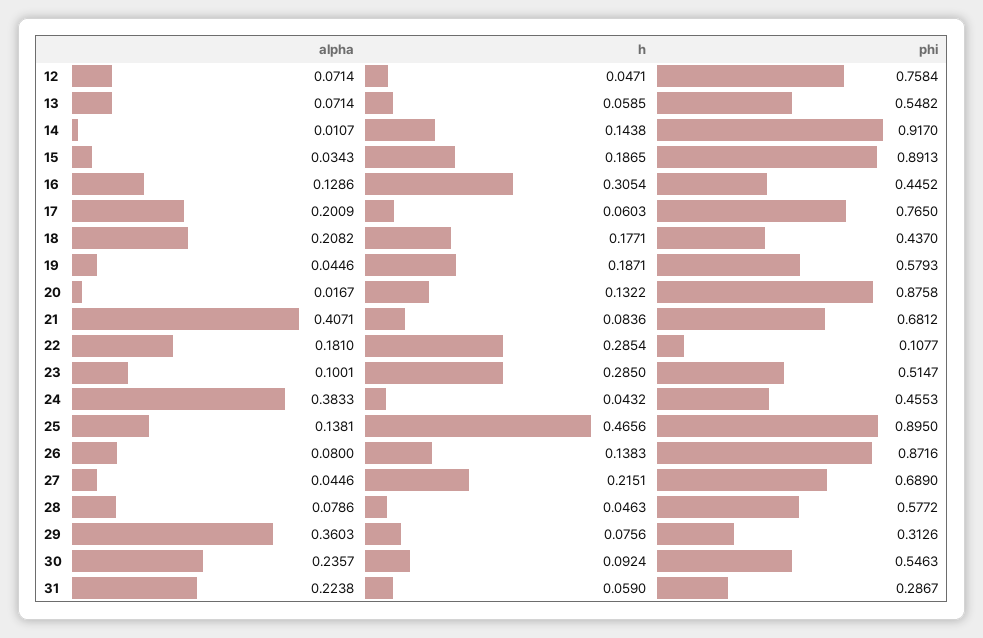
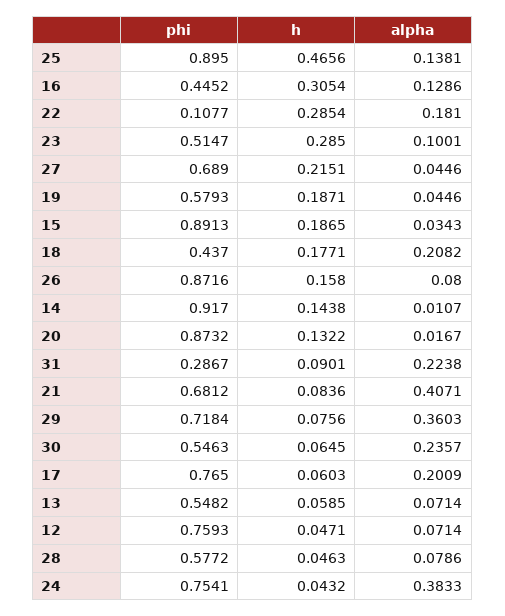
  {
    "alpha": {
      "12": 0.0714,
      "13": 0.0714,
      "14": 0.0107,
      "15": 0.0343,
      "16": 0.1286,
      "17": 0.2009,
      "18": 0.2082,
      "19": 0.0446,
      "20": 0.0167,
      "21": 0.4071,
      "22": 0.181,
      "23": 0.1001,
      "24": 0.3833,
      "25": 0.1381,
      "26": 0.08,
      "27": 0.0446,
      "28": 0.0786,
      "29": 0.3603,
      "30": 0.2357,
      "31": 0.2238
    },
    "h": {
      "12": 0.0471,
      "13": 0.0585,
      "14": 0.1438,
      "15": 0.1865,
      "16": 0.3054,
      "17": 0.0603,
      "18": 0.1771,
      "19": 0.1871,
      "20": 0.1322,
      "21": 0.0836,
      "22": 0.2854,
      "23": 0.285,
      "24": 0.0432,
      "25": 0.4656,
-     "26": 0.1383,
+     "26": 0.158,
      "27": 0.2151,
      "28": 0.0463,
      "29": 0.0756,
-     "30": 0.0924,
+     "30": 0.0645,
-     "31": 0.059
+     "31": 0.0901
    },
    "phi": {
-     "12": 0.7584,
+     "12": 0.7593,
      "13": 0.5482,
      "14": 0.917,
      "15": 0.8913,
      "16": 0.4452,
      "17": 0.765,
      "18": 0.437,
      "19": 0.5793,
-     "20": 0.8758,
+     "20": 0.8732,
      "21": 0.6812,
      "22": 0.1077,
      "23": 0.5147,
-     "24": 0.4553,
+     "24": 0.7541,
      "25": 0.895,
      "26": 0.8716,
      "27": 0.689,
      "28": 0.5772,
-     "29": 0.3126,
+     "29": 0.7184,
      "30": 0.5463,
      "31": 0.2867
    }
  }

